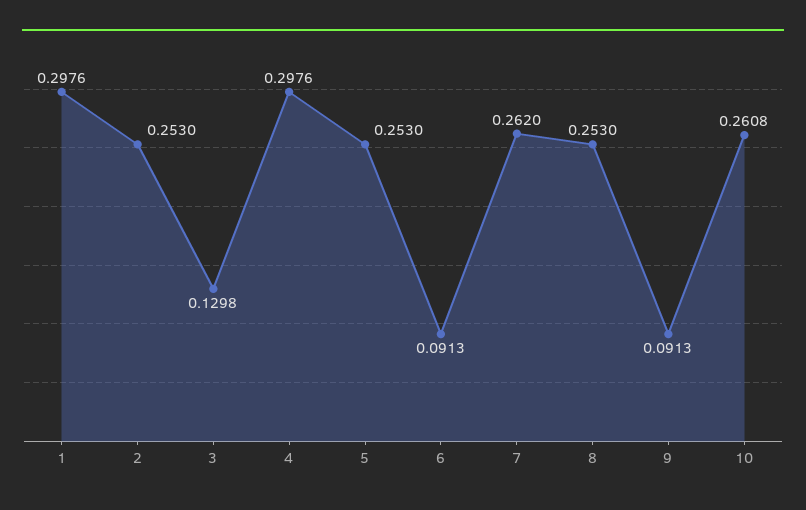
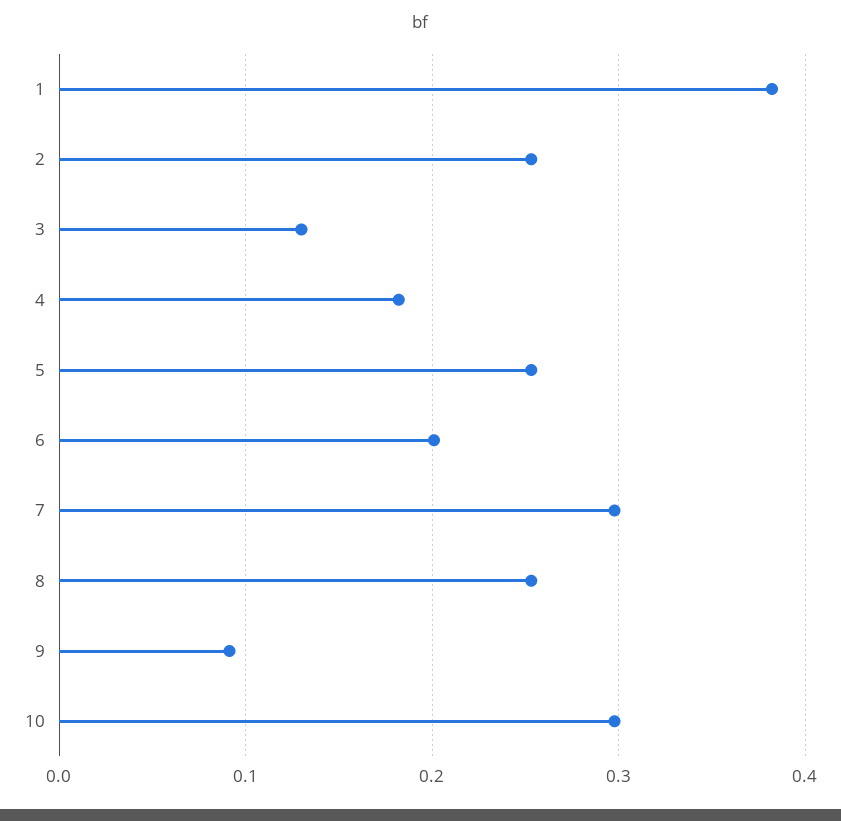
  {
-   "1": 0.2976,
+   "1": 0.38,
    "2": 0.253,
    "3": 0.1298,
-   "4": 0.2976,
+   "4": 0.18,
    "5": 0.253,
-   "6": 0.0913,
+   "6": 0.2,
-   "7": 0.262,
+   "7": 0.3,
    "8": 0.253,
    "9": 0.0913,
-   "10": 0.2608
+   "10": 0.3
  }

